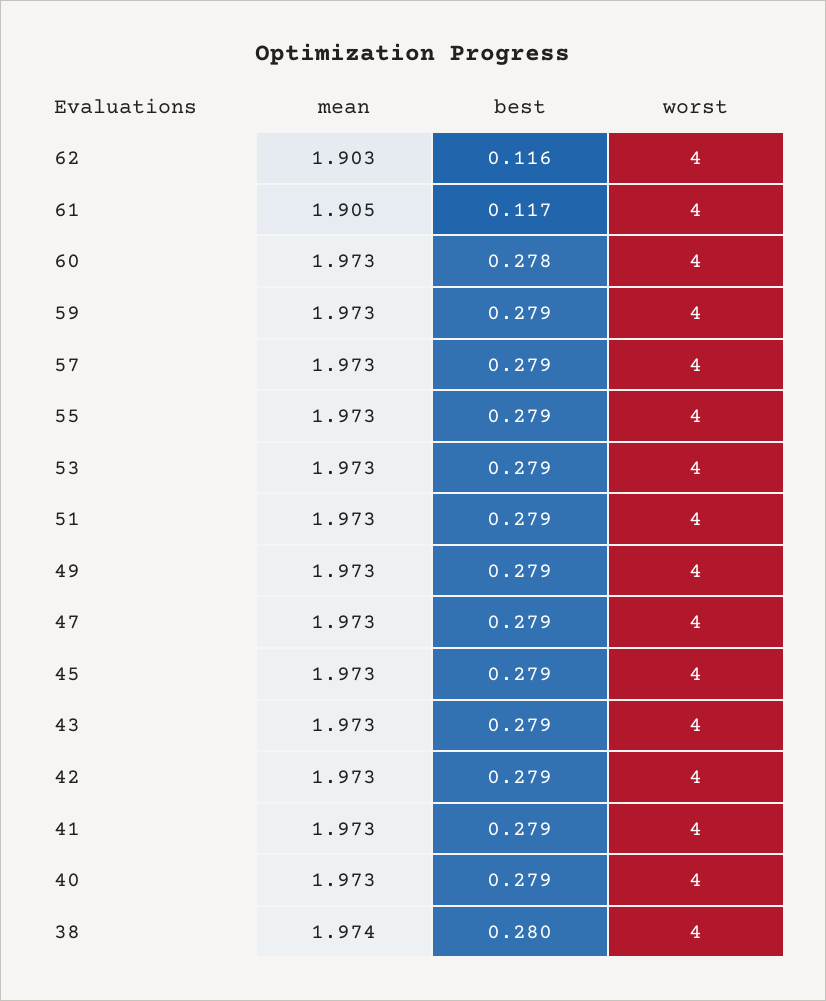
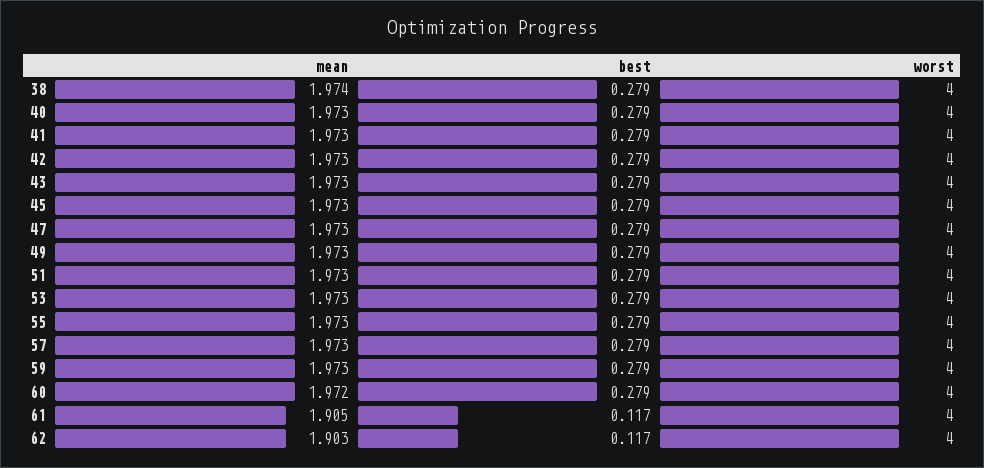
  {
    "mean": {
      "62": 1.903,
      "61": 1.905,
-     "60": 1.973,
+     "60": 1.972,
      "59": 1.973,
      "57": 1.973,
      "55": 1.973,
      "53": 1.973,
      "51": 1.973,
      "49": 1.973,
      "47": 1.973,
      "45": 1.973,
      "43": 1.973,
      "42": 1.973,
      "41": 1.973,
      "40": 1.973,
      "38": 1.974
    },
    "best": {
-     "62": 0.116,
+     "62": 0.117,
      "61": 0.117,
-     "60": 0.278,
+     "60": 0.279,
      "59": 0.279,
      "57": 0.279,
      "55": 0.279,
      "53": 0.279,
      "51": 0.279,
      "49": 0.279,
      "47": 0.279,
      "45": 0.279,
      "43": 0.279,
      "42": 0.279,
      "41": 0.279,
      "40": 0.279,
-     "38": 0.28
+     "38": 0.279
    },
    "worst": {
      "62": 4,
      "61": 4,
      "60": 4,
      "59": 4,
      "57": 4,
      "55": 4,
      "53": 4,
      "51": 4,
      "49": 4,
      "47": 4,
      "45": 4,
      "43": 4,
      "42": 4,
      "41": 4,
      "40": 4,
      "38": 4
    }
  }

